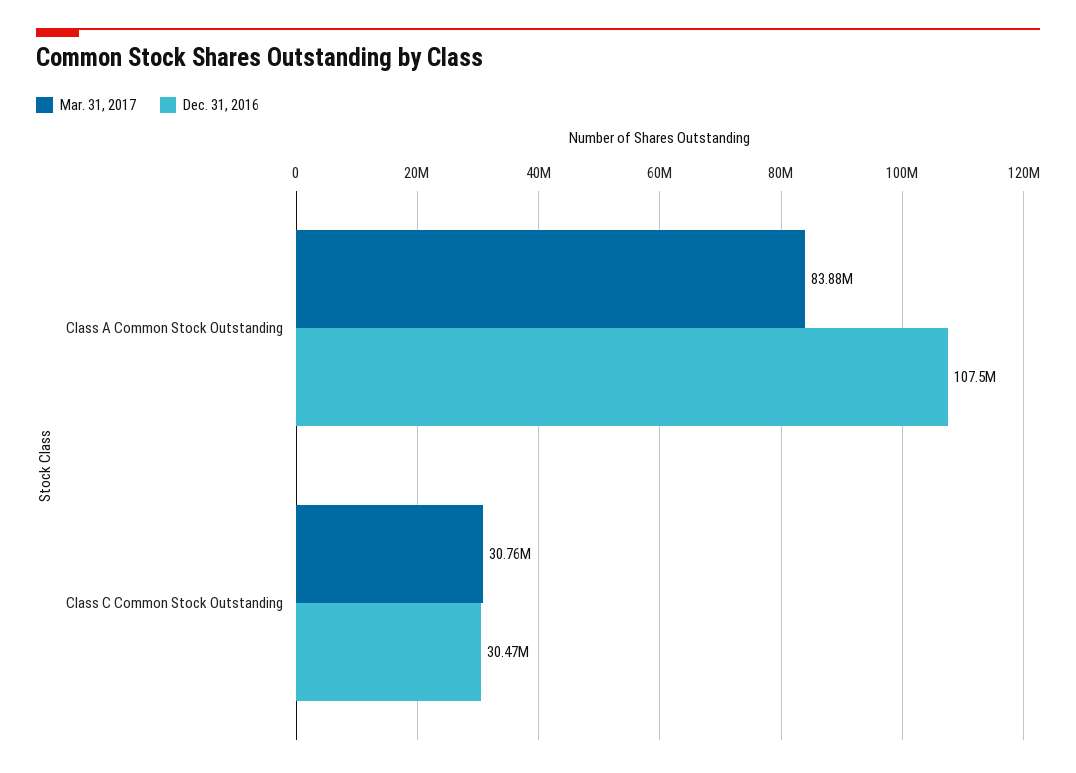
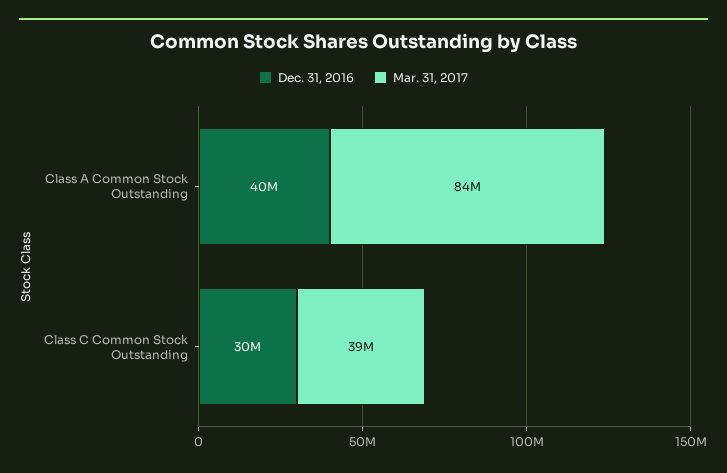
  {
    "Mar. 31, 2017": {
      "Class A Common Stock Outstanding": 83880000,
-     "Class C Common Stock Outstanding": 30760000
+     "Class C Common Stock Outstanding": 39000000
    },
    "Dec. 31, 2016": {
-     "Class A Common Stock Outstanding": 107500000,
+     "Class A Common Stock Outstanding": 40000000,
      "Class C Common Stock Outstanding": 30470000
    }
  }

